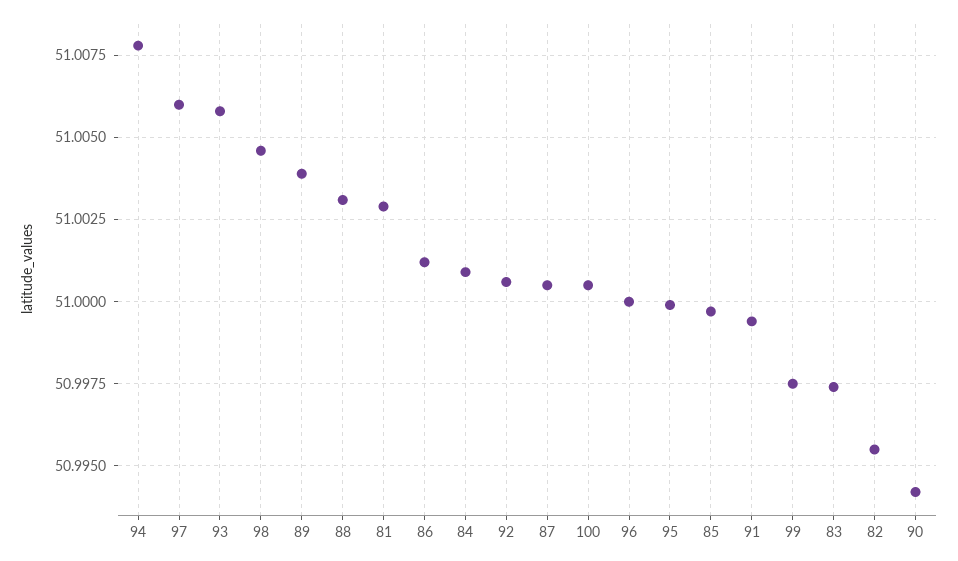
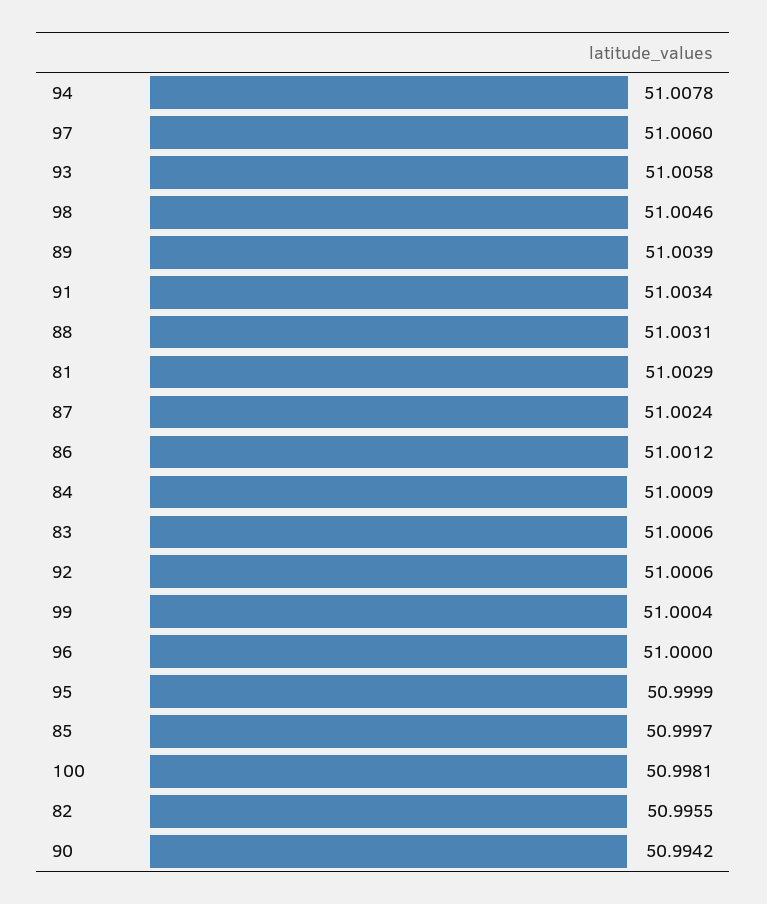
  {
    "94": 51.0078,
    "97": 51.006,
    "93": 51.0058,
    "98": 51.0046,
    "89": 51.0039,
    "88": 51.0031,
    "81": 51.0029,
    "86": 51.0012,
    "84": 51.0009,
    "92": 51.0006,
-   "87": 51.0005,
+   "87": 51.0024,
-   "100": 51.0005,
+   "100": 50.9981,
    "96": 51,
    "95": 50.9999,
    "85": 50.9997,
-   "91": 50.9995,
+   "91": 51.0034,
-   "99": 50.9975,
+   "99": 51.0004,
-   "83": 50.9975,
+   "83": 51.0006,
    "82": 50.9955,
    "90": 50.9942
  }

